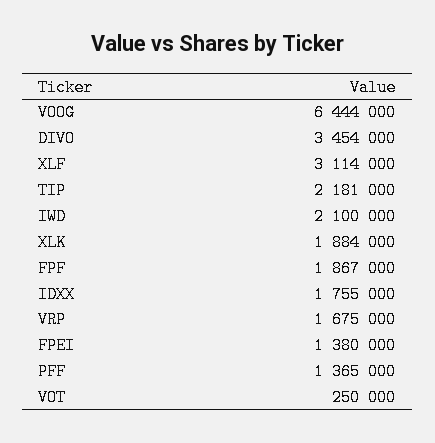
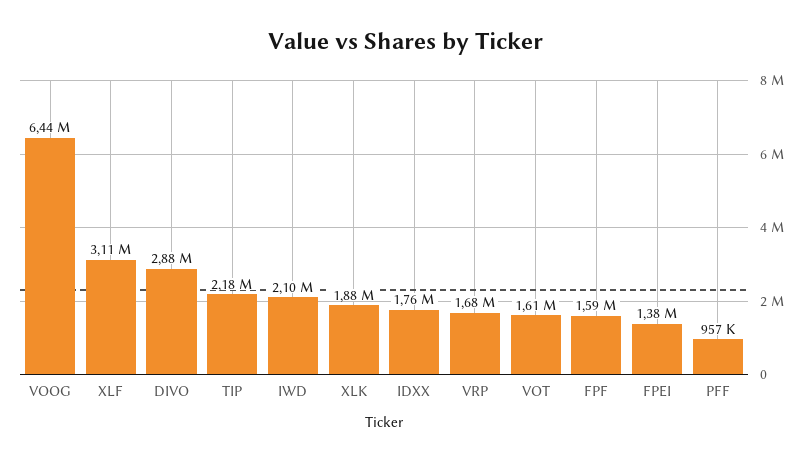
  {
    "VOOG": 6444000,
-   "DIVO": 3454000,
+   "DIVO": 2880000,
    "XLF": 3114000,
    "TIP": 2181000,
    "IWD": 2100000,
    "XLK": 1884000,
-   "FPF": 1867000,
+   "FPF": 1590000,
    "IDXX": 1755000,
    "VRP": 1675000,
    "FPEI": 1380000,
-   "PFF": 1365000,
+   "PFF": 957000,
-   "VOT": 250000
+   "VOT": 1610000
  }

